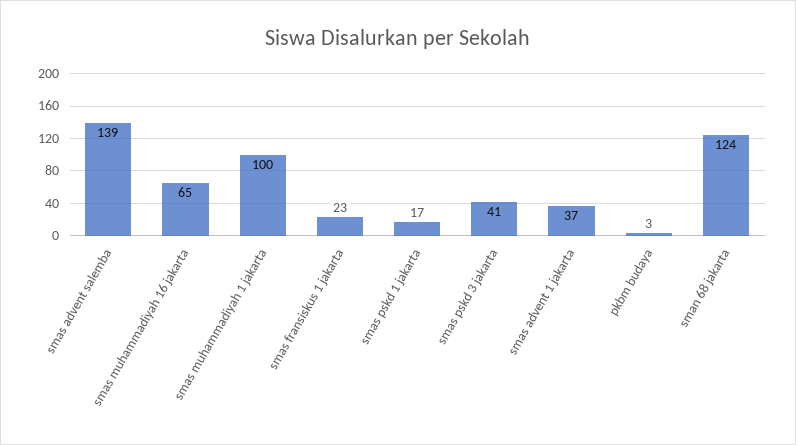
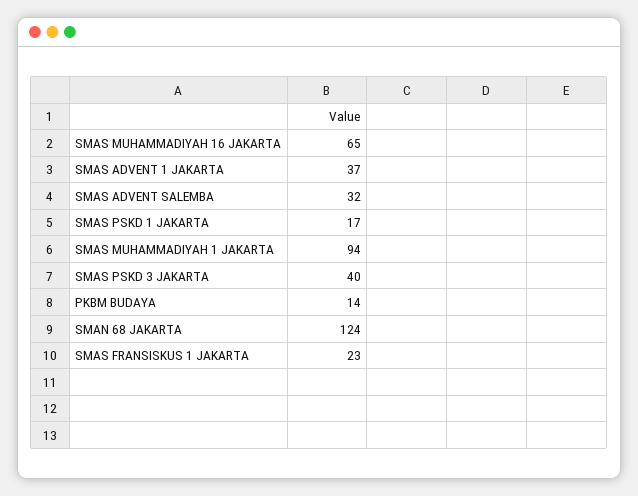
  {
-   "smas advent salemba": 139,
+   "smas advent salemba": 32,
    "smas muhammadiyah 16 jakarta": 65,
-   "smas muhammadiyah 1 jakarta": 100,
+   "smas muhammadiyah 1 jakarta": 94,
    "smas fransiskus 1 jakarta": 23,
    "smas pskd 1 jakarta": 17,
-   "smas pskd 3 jakarta": 41,
+   "smas pskd 3 jakarta": 40,
    "smas advent 1 jakarta": 37,
-   "pkbm budaya": 3,
+   "pkbm budaya": 14,
    "sman 68 jakarta": 124
  }

